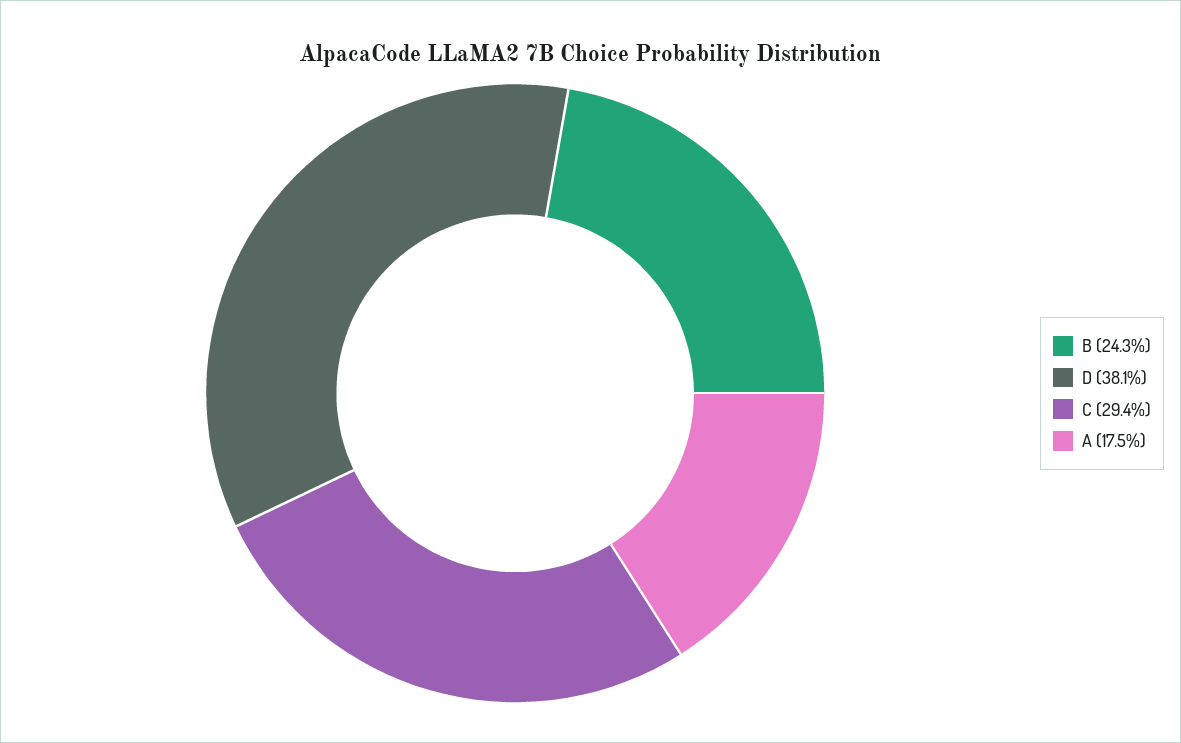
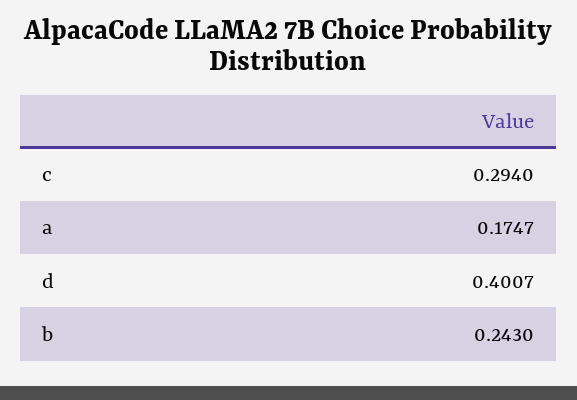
  {
    "B": 0.243,
-   "D": 0.381,
+   "D": 0.4007,
    "C": 0.294,
    "A": 0.1747
  }

